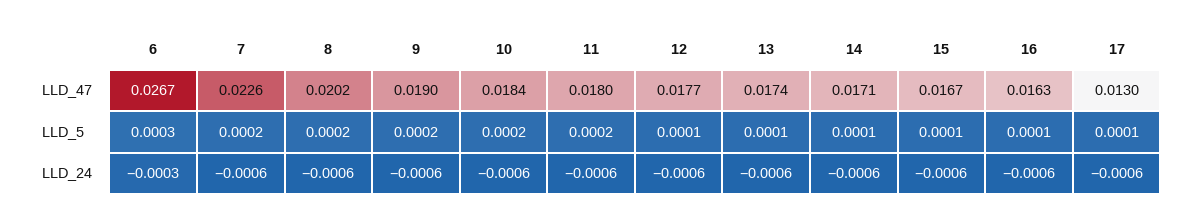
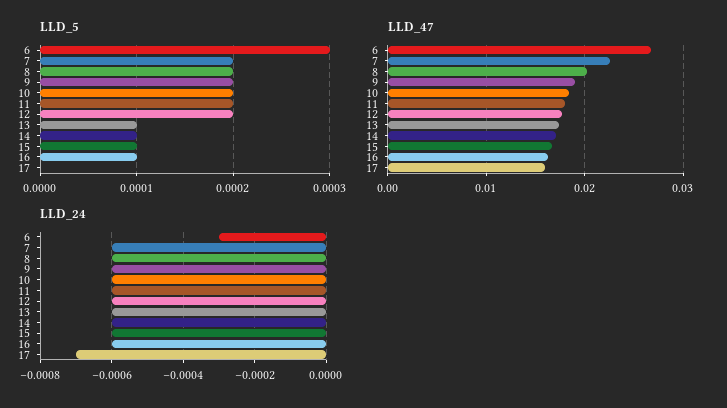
  {
    "LLD_47": {
      "6": 0.0267,
      "7": 0.0226,
      "8": 0.0202,
      "9": 0.019,
      "10": 0.0184,
      "11": 0.018,
      "12": 0.0177,
      "13": 0.0174,
      "14": 0.0171,
      "15": 0.0167,
      "16": 0.0163,
-     "17": 0.013
+     "17": 0.016
    },
    "LLD_5": {
      "6": 0.0003,
      "7": 0.0002,
      "8": 0.0002,
      "9": 0.0002,
      "10": 0.0002,
      "11": 0.0002,
-     "12": 0.0001,
+     "12": 0.0002,
      "13": 0.0001,
      "14": 0.0001,
      "15": 0.0001,
      "16": 0.0001,
-     "17": 0.0001
+     "17": 0
    },
    "LLD_24": {
      "6": -0.0003,
      "7": -0.0006,
      "8": -0.0006,
      "9": -0.0006,
      "10": -0.0006,
      "11": -0.0006,
      "12": -0.0006,
      "13": -0.0006,
      "14": -0.0006,
      "15": -0.0006,
      "16": -0.0006,
-     "17": -0.0006
+     "17": -0.0007
    }
  }

